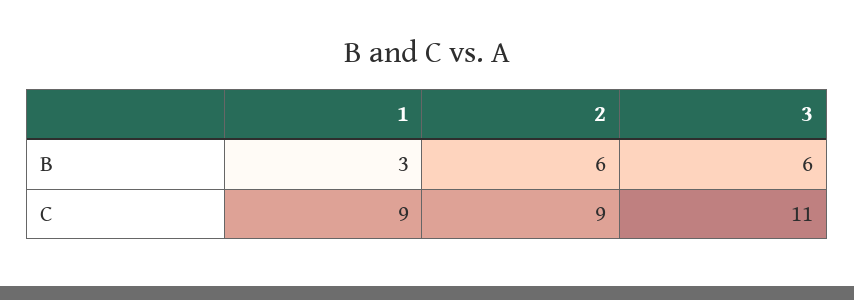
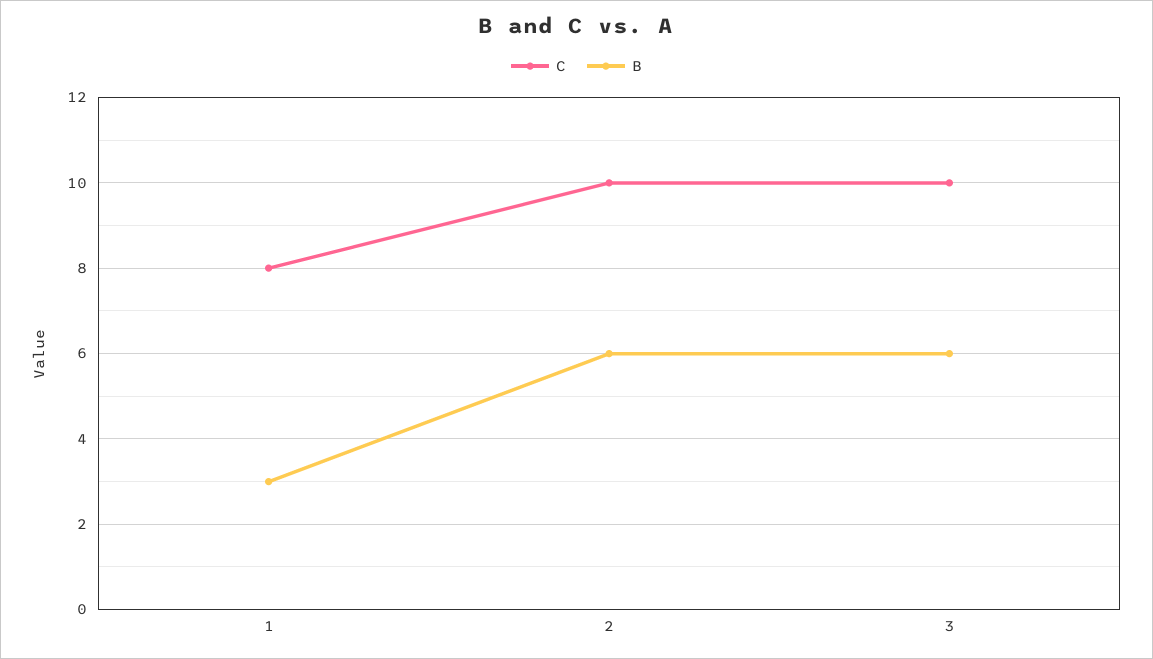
  {
    "B": {
      "1": 3,
      "2": 6,
      "3": 6
    },
    "C": {
-     "1": 9,
+     "1": 8,
-     "2": 9,
+     "2": 10,
-     "3": 11
+     "3": 10
    }
  }

